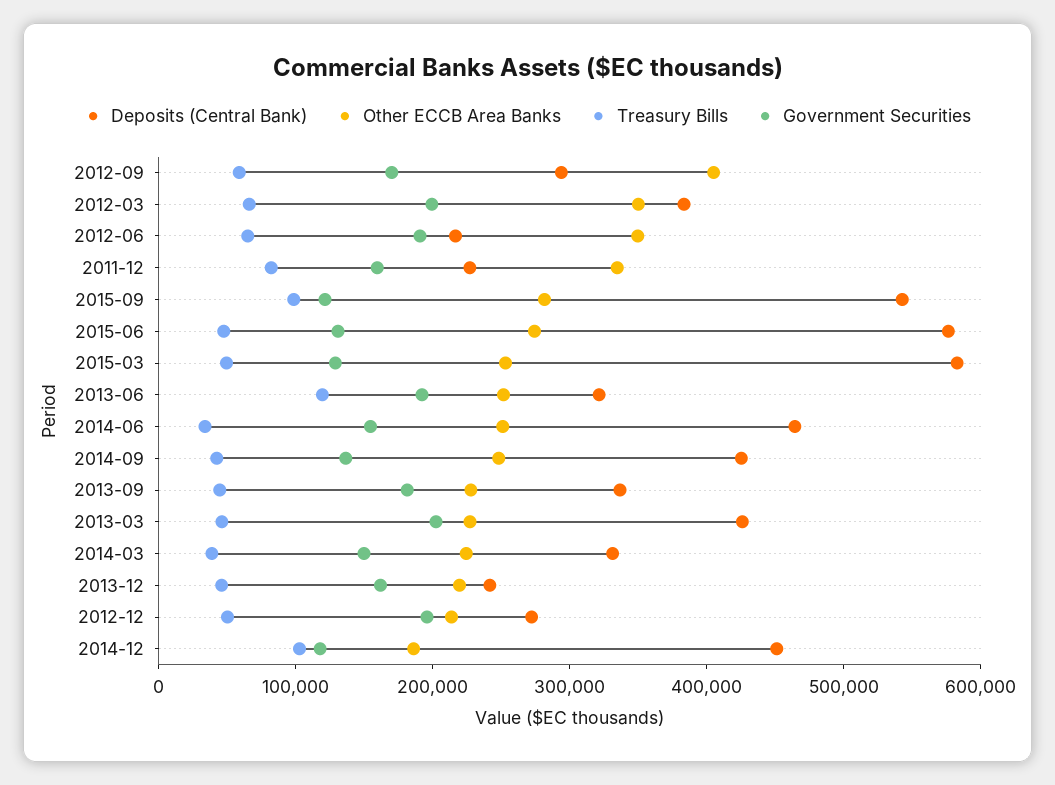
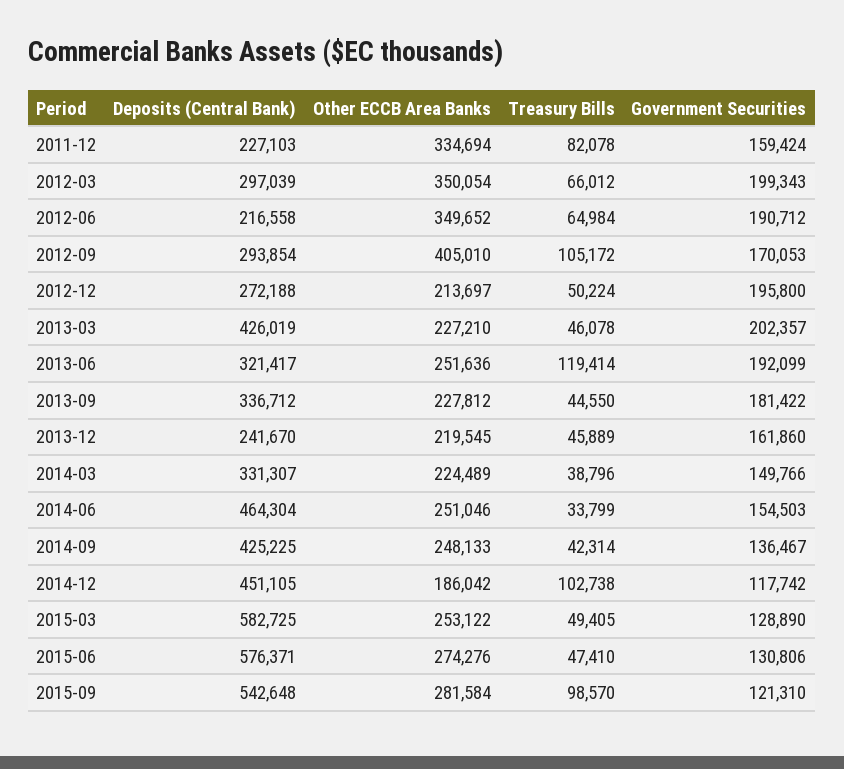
  {
    "Deposits (Central Bank)": {
      "2012-09": 293854,
-     "2012-03": 380000,
+     "2012-03": 297039,
      "2012-06": 216558,
      "2011-12": 227103,
      "2015-09": 542648,
      "2015-06": 576371,
      "2015-03": 582725,
      "2013-06": 321417,
      "2014-06": 464304,
      "2014-09": 425225,
      "2013-09": 336712,
      "2013-03": 426019,
      "2014-03": 331307,
      "2013-12": 241670,
      "2012-12": 272188,
      "2014-12": 451105
    },
    "Other ECCB Area Banks": {
      "2012-09": 405010,
      "2012-03": 350054,
      "2012-06": 349652,
      "2011-12": 334694,
      "2015-09": 281584,
      "2015-06": 274276,
      "2015-03": 253122,
      "2013-06": 251636,
      "2014-06": 251046,
      "2014-09": 248133,
      "2013-09": 227812,
      "2013-03": 227210,
      "2014-03": 224489,
      "2013-12": 219545,
      "2012-12": 213697,
      "2014-12": 186042
    },
    "Treasury Bills": {
-     "2012-09": 60000,
+     "2012-09": 105172,
      "2012-03": 66012,
      "2012-06": 64984,
      "2011-12": 82078,
      "2015-09": 98570,
      "2015-06": 47410,
      "2015-03": 49405,
      "2013-06": 119414,
      "2014-06": 33799,
      "2014-09": 42314,
      "2013-09": 44550,
      "2013-03": 46078,
      "2014-03": 38796,
      "2013-12": 45889,
      "2012-12": 50224,
      "2014-12": 102738
    },
    "Government Securities": {
      "2012-09": 170053,
      "2012-03": 199343,
      "2012-06": 190712,
      "2011-12": 159424,
      "2015-09": 121310,
      "2015-06": 130806,
      "2015-03": 128890,
      "2013-06": 192099,
      "2014-06": 154503,
      "2014-09": 136467,
      "2013-09": 181422,
      "2013-03": 202357,
      "2014-03": 149766,
      "2013-12": 161860,
      "2012-12": 195800,
      "2014-12": 117742
    }
  }

